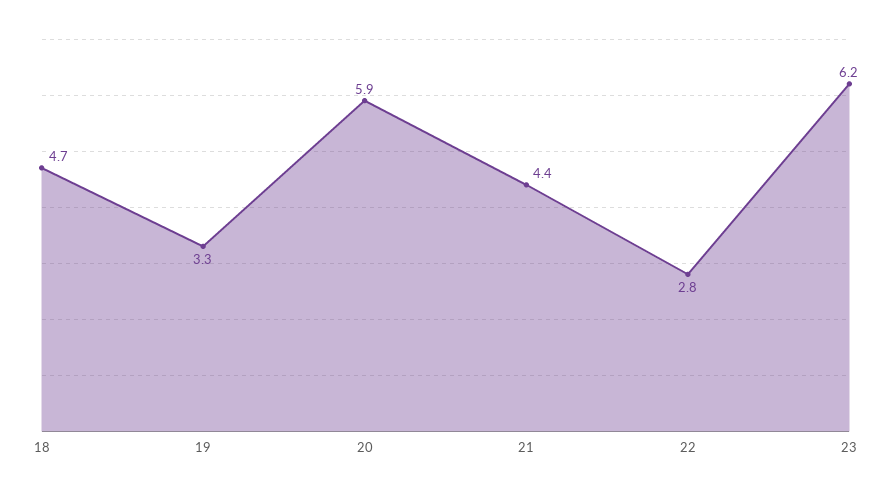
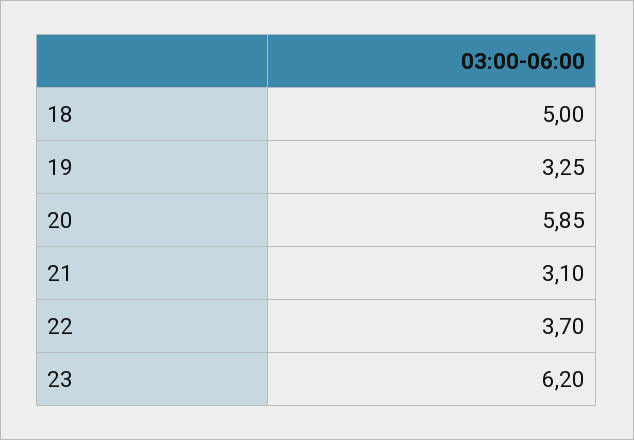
  {
-   "18": 4.7,
+   "18": 5,
    "19": 3.25,
    "20": 5.85,
-   "21": 4.4,
+   "21": 3.1,
-   "22": 2.8,
+   "22": 3.7,
    "23": 6.2
  }

